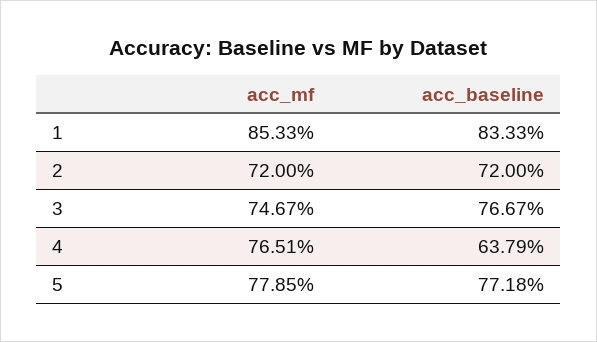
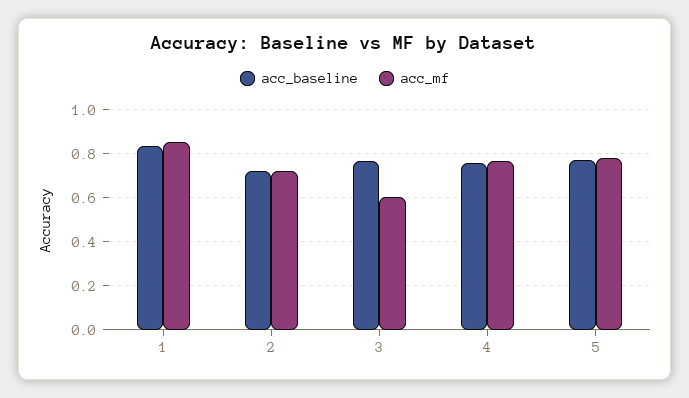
  {
    "acc_mf": {
      "1": 0.8533,
      "2": 0.72,
-     "3": 0.7467,
+     "3": 0.6,
      "4": 0.7651,
      "5": 0.7785
    },
    "acc_baseline": {
      "1": 0.8333,
      "2": 0.72,
      "3": 0.7667,
-     "4": 0.6379,
+     "4": 0.75,
      "5": 0.7718
    }
  }

